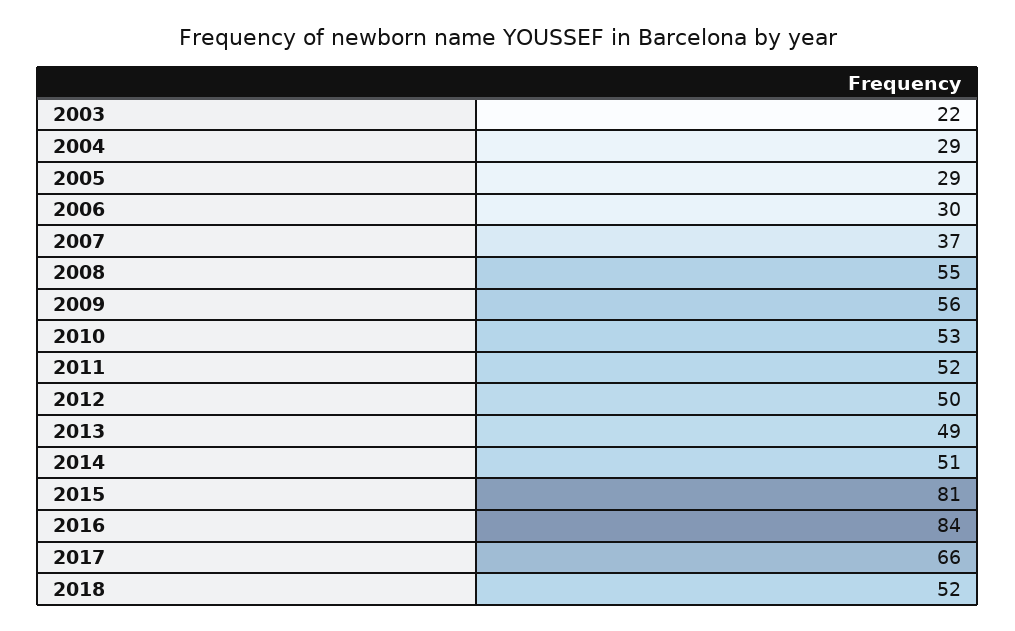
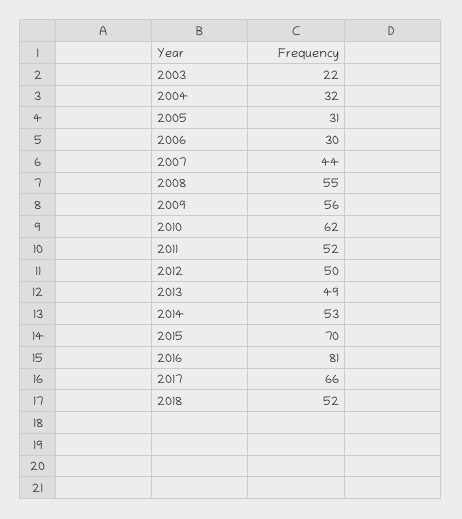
  {
    "2003": 22,
-   "2004": 29,
+   "2004": 32,
-   "2005": 29,
+   "2005": 31,
    "2006": 30,
-   "2007": 37,
+   "2007": 44,
    "2008": 55,
    "2009": 56,
-   "2010": 53,
+   "2010": 62,
    "2011": 52,
    "2012": 50,
    "2013": 49,
-   "2014": 51,
+   "2014": 53,
-   "2015": 81,
+   "2015": 70,
-   "2016": 84,
+   "2016": 81,
    "2017": 66,
    "2018": 52
  }

